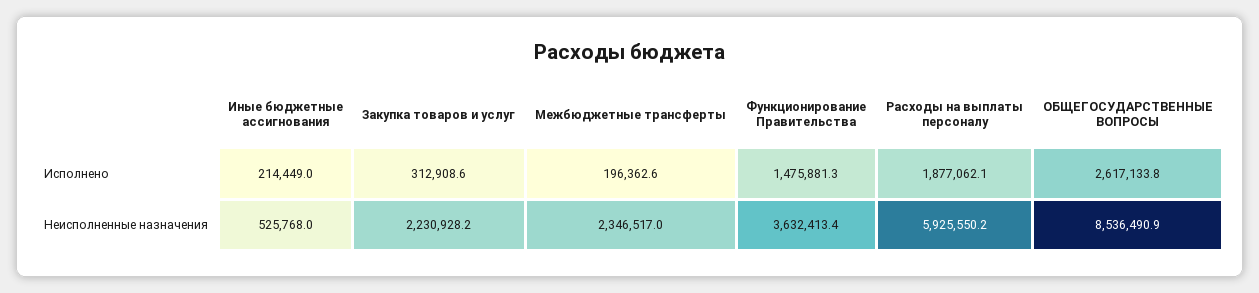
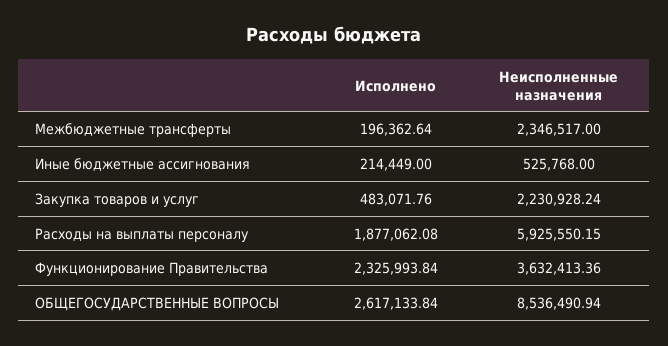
  {
    "Иные бюджетные ассигнования": {
      "Исполнено": 214449,
      "Неисполненные назначения": 525768
    },
    "Закупка товаров и услуг": {
-     "Исполнено": 312908.6,
+     "Исполнено": 483071.76,
      "Неисполненные назначения": 2230928.24
    },
    "Межбюджетные трансферты": {
      "Исполнено": 196362.64,
      "Неисполненные назначения": 2346517
    },
    "Функционирование Правительства": {
-     "Исполнено": 1475881.3,
+     "Исполнено": 2325993.84,
      "Неисполненные назначения": 3632413.36
    },
    "Расходы на выплаты персоналу": {
      "Исполнено": 1877062.08,
      "Неисполненные назначения": 5925550.15
    },
    "ОБЩЕГОСУДАРСТВЕННЫЕ ВОПРОСЫ": {
      "Исполнено": 2617133.84,
      "Неисполненные назначения": 8536490.94
    }
  }

